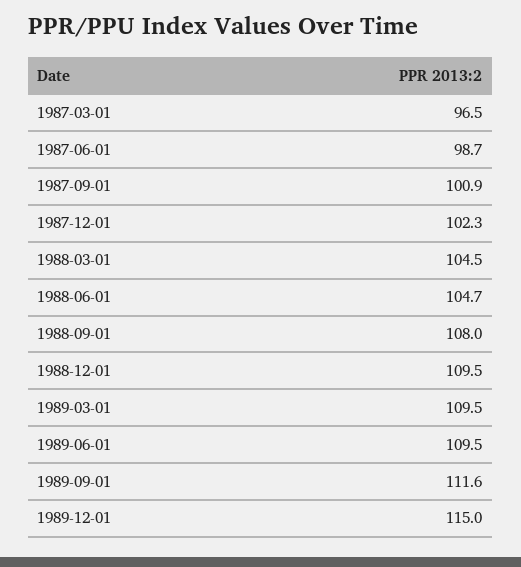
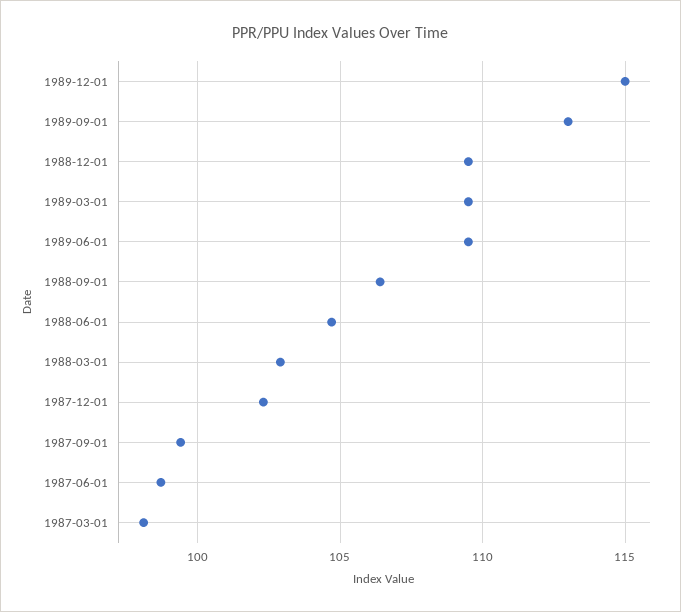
  {
-   "1987-03-01": 96.5,
+   "1987-03-01": 98,
    "1987-06-01": 98.7,
-   "1987-09-01": 100.9,
+   "1987-09-01": 99.5,
    "1987-12-01": 102.3,
-   "1988-03-01": 104.5,
+   "1988-03-01": 103,
    "1988-06-01": 104.7,
-   "1988-09-01": 108,
+   "1988-09-01": 106.5,
    "1988-12-01": 109.5,
    "1989-03-01": 109.5,
    "1989-06-01": 109.5,
-   "1989-09-01": 111.6,
+   "1989-09-01": 113,
    "1989-12-01": 115
  }

